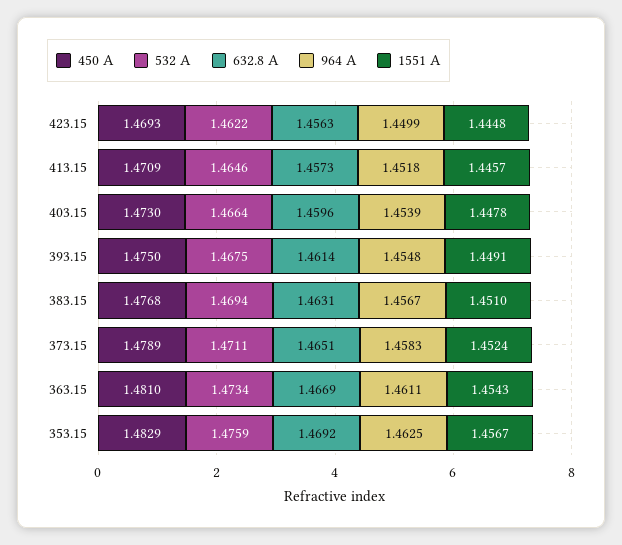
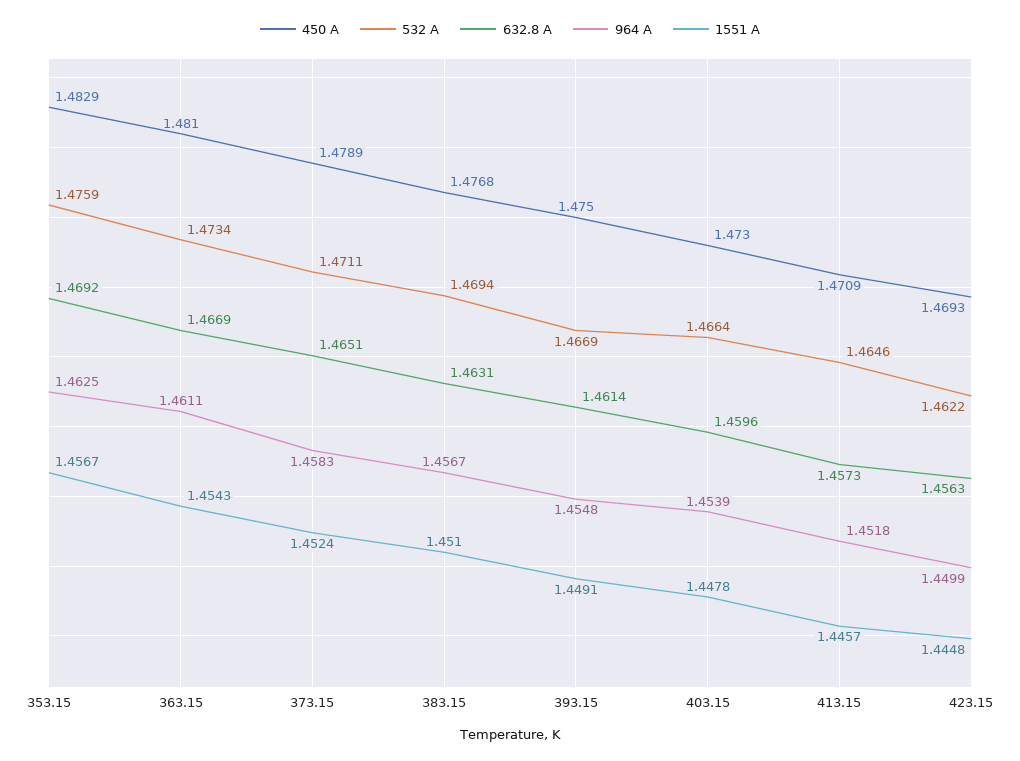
  {
    "450 A": {
      "423.15": 1.4693,
      "413.15": 1.4709,
      "403.15": 1.473,
      "393.15": 1.475,
      "383.15": 1.4768,
      "373.15": 1.4789,
      "363.15": 1.481,
      "353.15": 1.4829
    },
    "532 A": {
      "423.15": 1.4622,
      "413.15": 1.4646,
      "403.15": 1.4664,
-     "393.15": 1.4675,
+     "393.15": 1.4669,
      "383.15": 1.4694,
      "373.15": 1.4711,
      "363.15": 1.4734,
      "353.15": 1.4759
    },
    "632.8 A": {
      "423.15": 1.4563,
      "413.15": 1.4573,
      "403.15": 1.4596,
      "393.15": 1.4614,
      "383.15": 1.4631,
      "373.15": 1.4651,
      "363.15": 1.4669,
      "353.15": 1.4692
    },
    "964 A": {
      "423.15": 1.4499,
      "413.15": 1.4518,
      "403.15": 1.4539,
      "393.15": 1.4548,
      "383.15": 1.4567,
      "373.15": 1.4583,
      "363.15": 1.4611,
      "353.15": 1.4625
    },
    "1551 A": {
      "423.15": 1.4448,
      "413.15": 1.4457,
      "403.15": 1.4478,
      "393.15": 1.4491,
      "383.15": 1.451,
      "373.15": 1.4524,
      "363.15": 1.4543,
      "353.15": 1.4567
    }
  }

